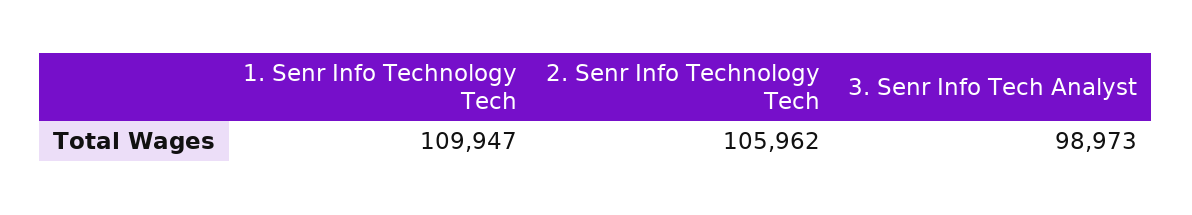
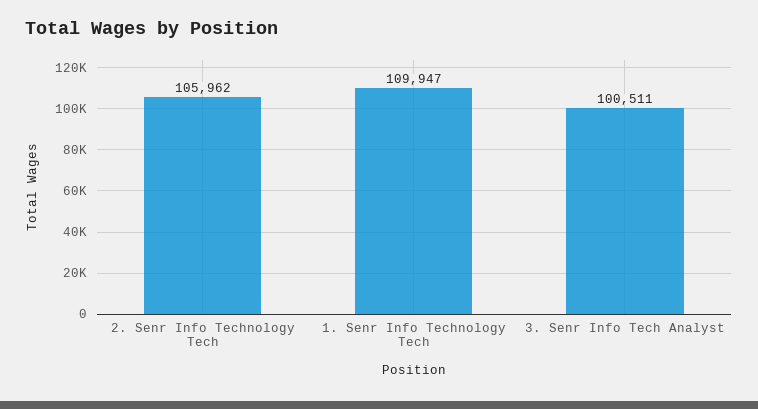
  {
    "1. Senr Info Technology Tech": 109947,
    "2. Senr Info Technology Tech": 105962,
-   "3. Senr Info Tech Analyst": 98973
+   "3. Senr Info Tech Analyst": 100511
  }

